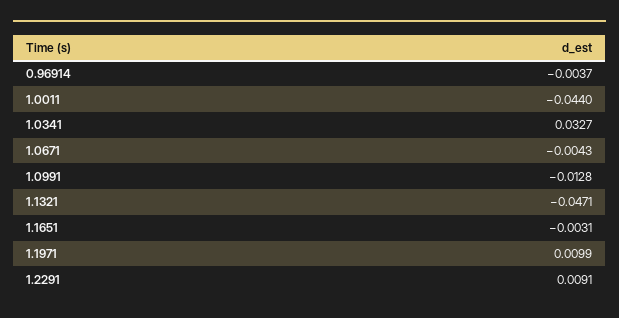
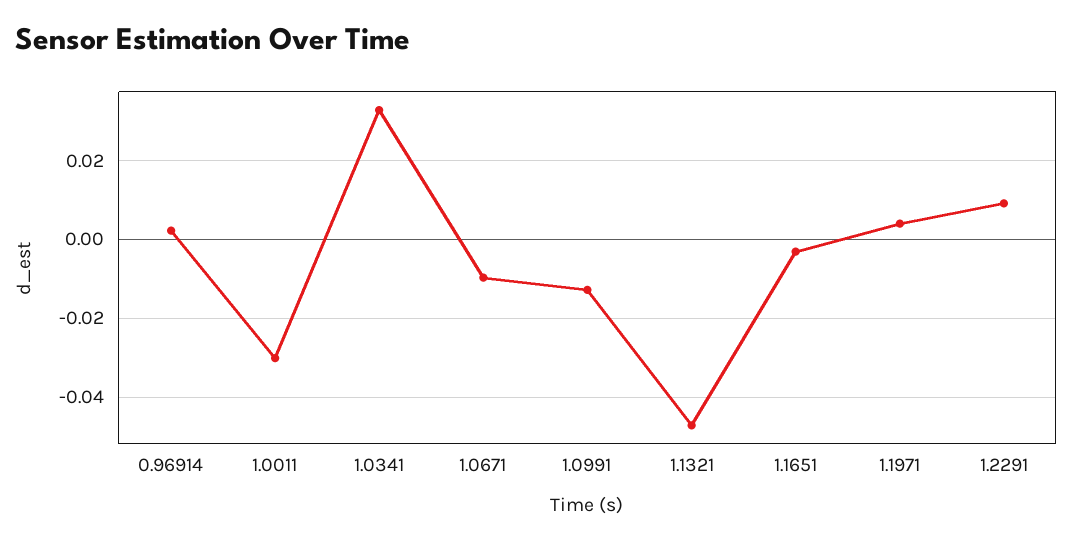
  {
-   "0.96914": -0.0037,
+   "0.96914": 0.002,
-   "1.0011": -0.044,
+   "1.0011": -0.03,
    "1.0341": 0.0327,
-   "1.0671": -0.0043,
+   "1.0671": -0.01,
    "1.0991": -0.0128,
    "1.1321": -0.0471,
    "1.1651": -0.0031,
-   "1.1971": 0.0099,
+   "1.1971": 0.004,
    "1.2291": 0.0091
  }

